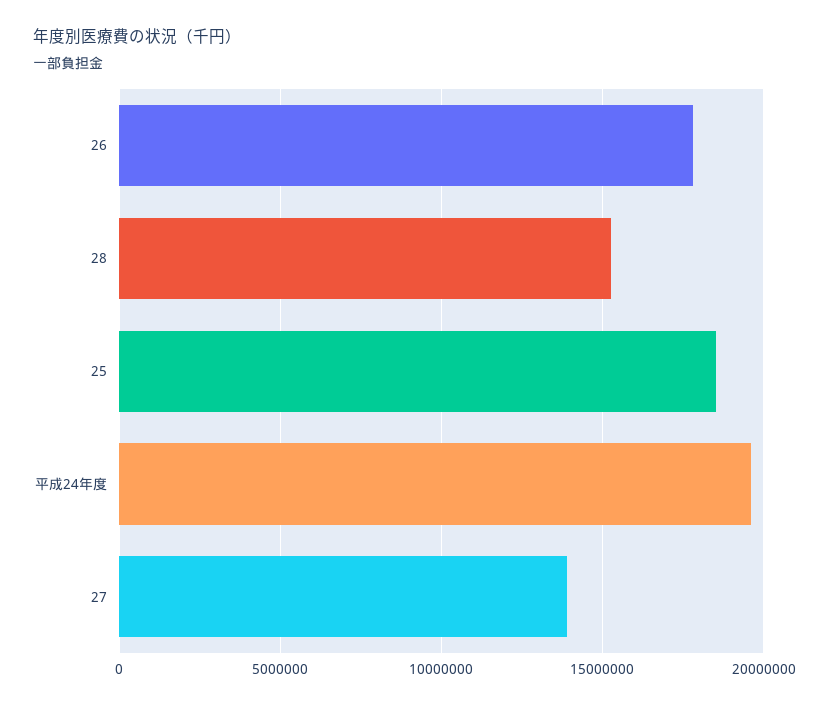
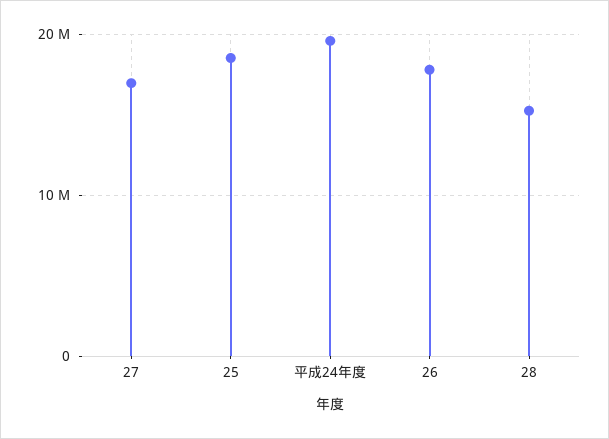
  {
    "26": 18000000,
    "28": 15500000,
    "25": 18500000,
    "平成24年度": 19500000,
-   "27": 14000000
+   "27": 17000000
  }

